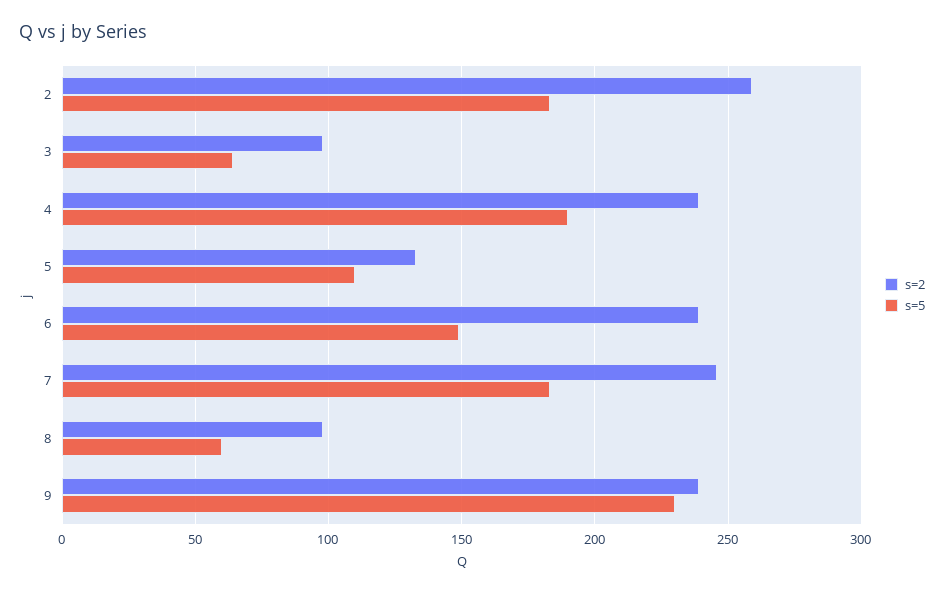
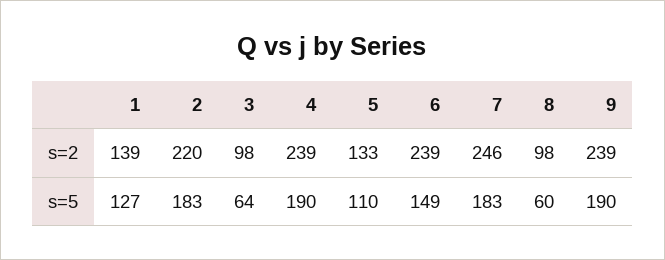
  {
    "s=2": {
-     "2": 260,
+     "2": 220,
      "3": 98,
      "4": 239,
      "5": 133,
      "6": 239,
      "7": 246,
      "8": 98,
-     "9": 239
+     "9": 239,
+     "1": 139
    },
    "s=5": {
      "2": 183,
      "3": 64,
      "4": 190,
      "5": 110,
      "6": 149,
      "7": 183,
      "8": 60,
-     "9": 230
+     "9": 190,
+     "1": 127
    }
  }

